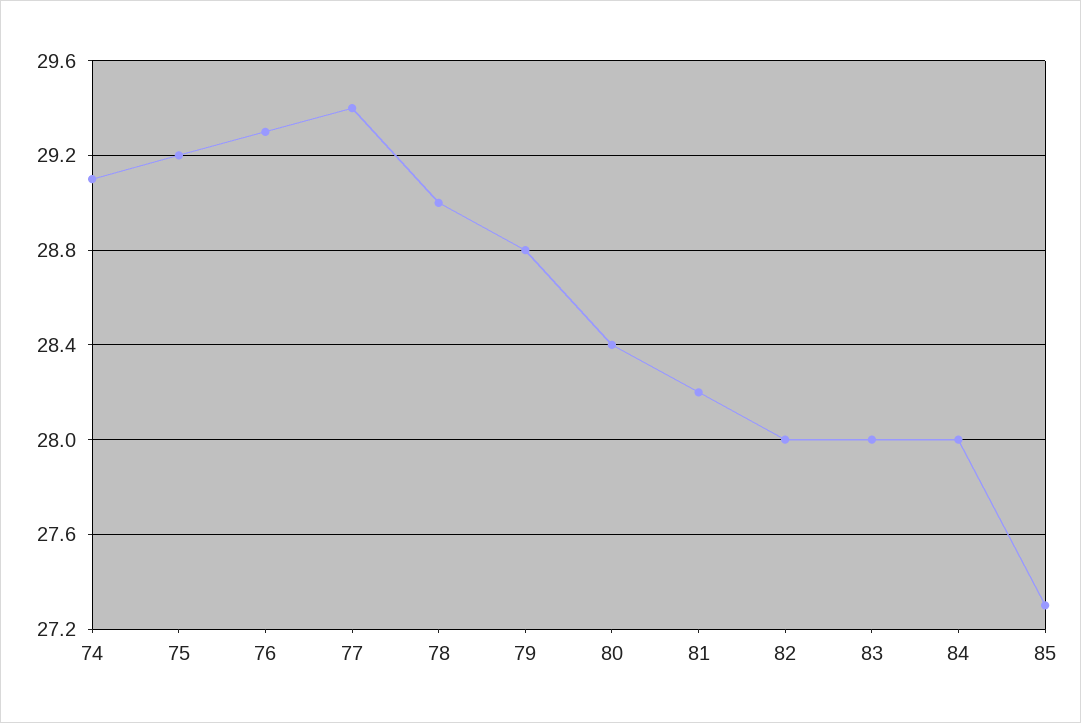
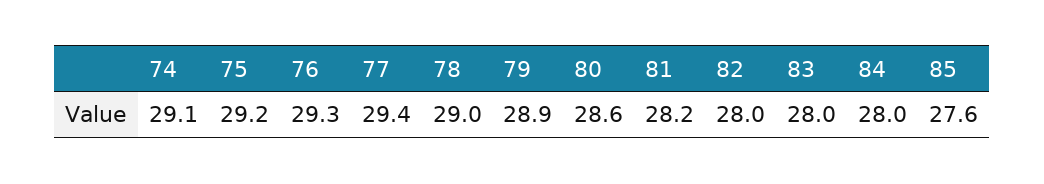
  {
    "74": 29.1,
    "75": 29.2,
    "76": 29.3,
    "77": 29.4,
    "78": 29,
-   "79": 28.8,
+   "79": 28.9,
-   "80": 28.4,
+   "80": 28.6,
    "81": 28.2,
    "82": 28,
    "83": 28,
    "84": 28,
-   "85": 27.3
+   "85": 27.6
  }

